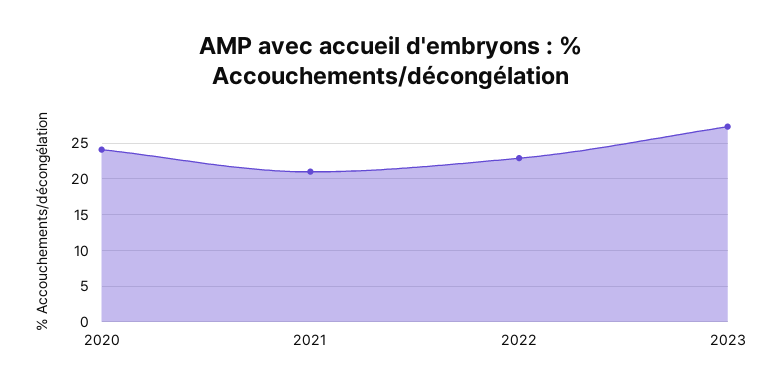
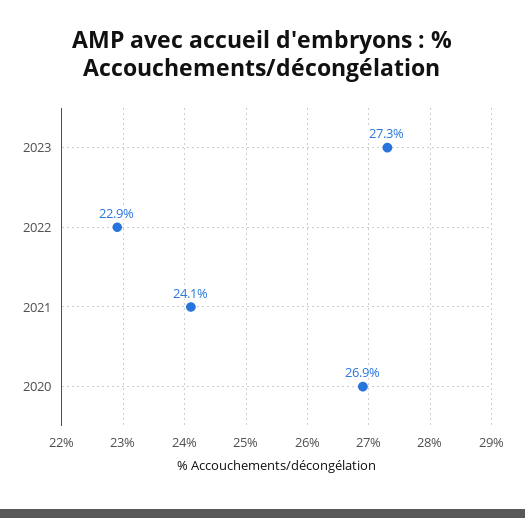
  {
-   "2020": 24,
+   "2020": 26.9,
-   "2021": 21,
+   "2021": 24.1,
    "2022": 22.9,
    "2023": 27.3
  }

